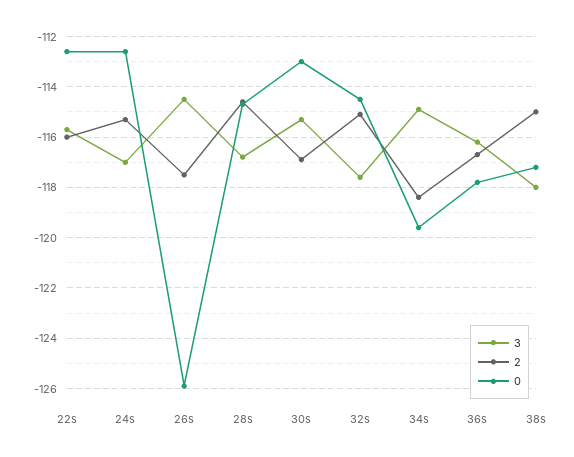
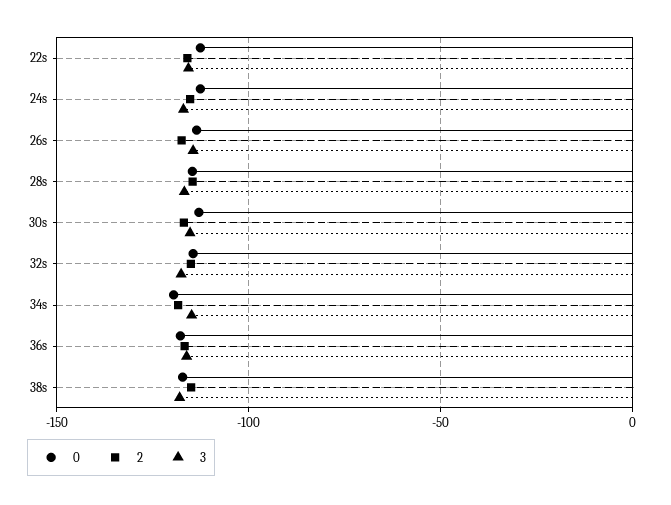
  {
    "3": {
      "22s": -115.5,
      "24s": -117,
      "26s": -114.5,
      "28s": -117,
      "30s": -115.5,
      "32s": -117.5,
      "34s": -115,
      "36s": -116,
      "38s": -118
    },
    "2": {
      "22s": -116,
      "24s": -115.5,
      "26s": -117.5,
      "28s": -114.5,
      "30s": -117,
      "32s": -115,
      "34s": -118.5,
      "36s": -116.5,
      "38s": -115
    },
    "0": {
      "22s": -112.5,
      "24s": -112.5,
-     "26s": -126,
+     "26s": -115,
      "28s": -114.5,
      "30s": -113,
      "32s": -114.5,
      "34s": -119.5,
      "36s": -118,
      "38s": -117
    }
  }

